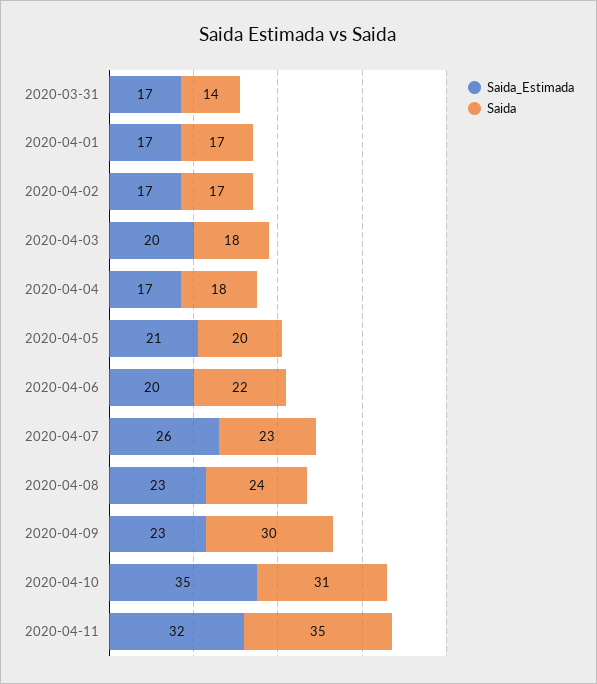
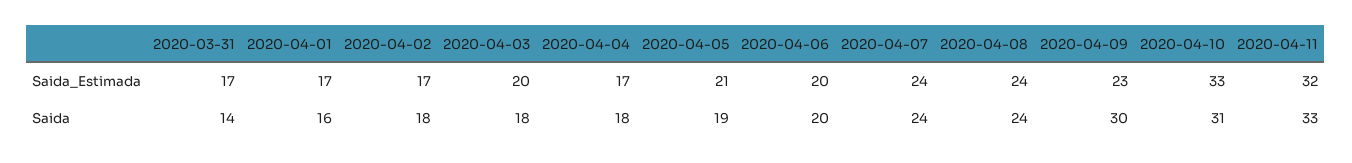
  {
    "Saida_Estimada": {
      "2020-03-31": 17,
      "2020-04-01": 17,
      "2020-04-02": 17,
      "2020-04-03": 20,
      "2020-04-04": 17,
      "2020-04-05": 21,
      "2020-04-06": 20,
-     "2020-04-07": 26,
+     "2020-04-07": 24,
-     "2020-04-08": 23,
+     "2020-04-08": 24,
      "2020-04-09": 23,
-     "2020-04-10": 35,
+     "2020-04-10": 33,
      "2020-04-11": 32
    },
    "Saida": {
      "2020-03-31": 14,
-     "2020-04-01": 17,
+     "2020-04-01": 16,
-     "2020-04-02": 17,
+     "2020-04-02": 18,
      "2020-04-03": 18,
      "2020-04-04": 18,
-     "2020-04-05": 20,
+     "2020-04-05": 19,
-     "2020-04-06": 22,
+     "2020-04-06": 20,
-     "2020-04-07": 23,
+     "2020-04-07": 24,
      "2020-04-08": 24,
      "2020-04-09": 30,
      "2020-04-10": 31,
-     "2020-04-11": 35
+     "2020-04-11": 33
    }
  }

